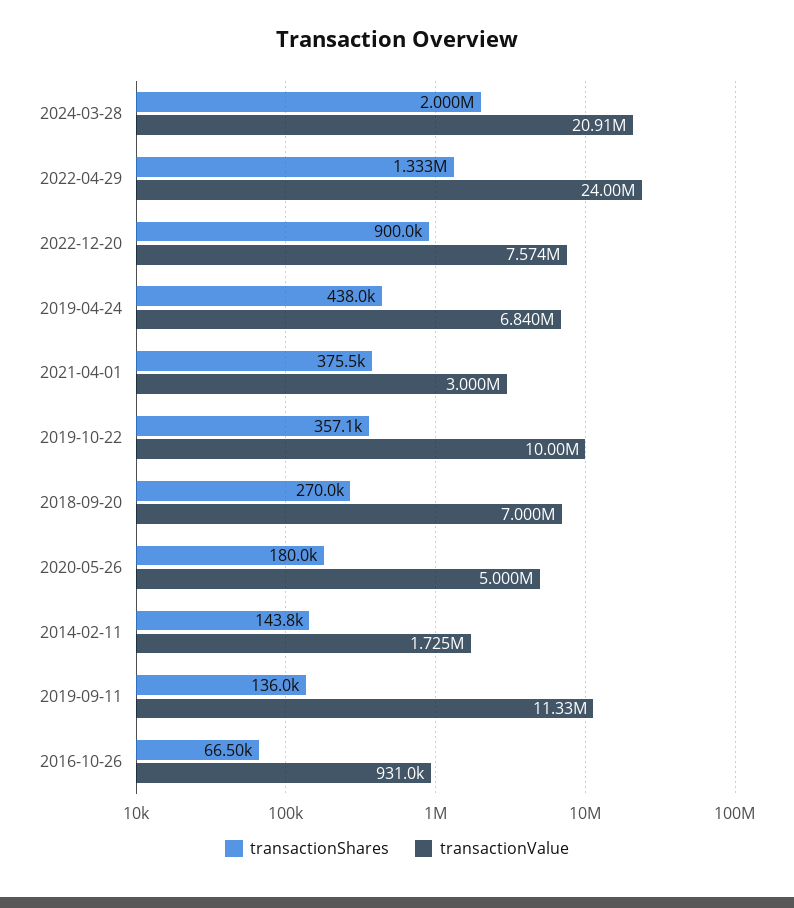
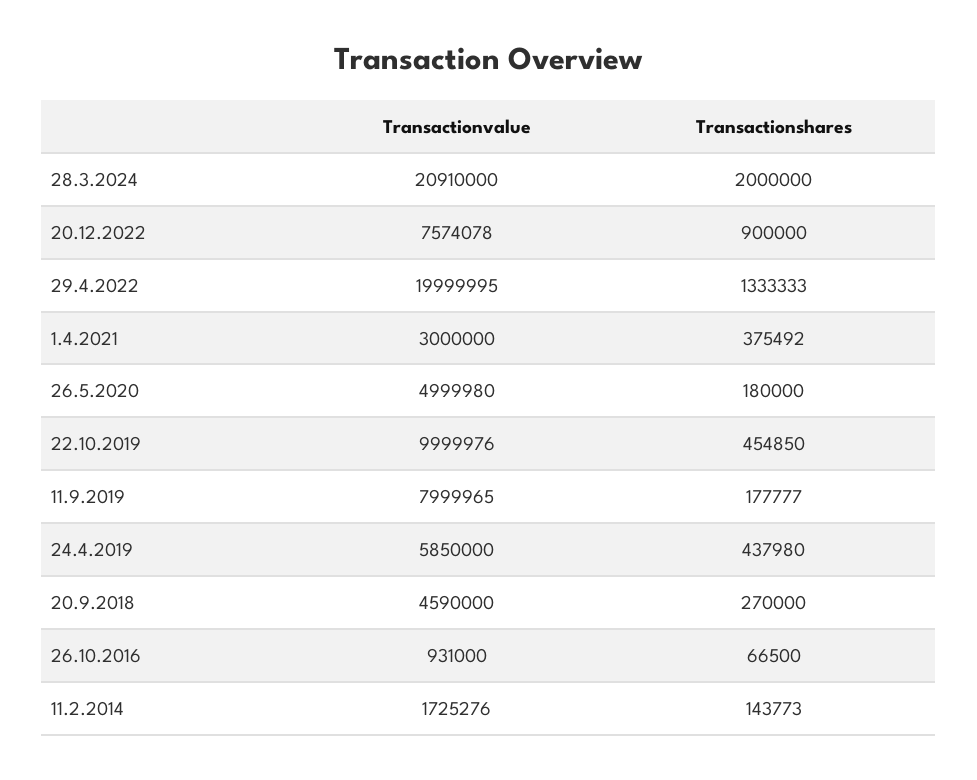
  {
    "transactionShares": {
      "2024-03-28": 2000000,
      "2022-04-29": 1333333,
      "2022-12-20": 900000,
      "2019-04-24": 437980,
      "2021-04-01": 375492,
-     "2019-10-22": 357100,
+     "2019-10-22": 454850,
      "2018-09-20": 270000,
      "2020-05-26": 180000,
      "2014-02-11": 143773,
-     "2019-09-11": 136000,
+     "2019-09-11": 177777,
      "2016-10-26": 66500
    },
    "transactionValue": {
      "2024-03-28": 20910000,
-     "2022-04-29": 24000000,
+     "2022-04-29": 19999995,
      "2022-12-20": 7574078,
-     "2019-04-24": 6840000,
+     "2019-04-24": 5850000,
      "2021-04-01": 3000000,
      "2019-10-22": 9999976,
-     "2018-09-20": 7000000,
+     "2018-09-20": 4590000,
      "2020-05-26": 4999980,
      "2014-02-11": 1725276,
-     "2019-09-11": 11330000,
+     "2019-09-11": 7999965,
      "2016-10-26": 931000
    }
  }

